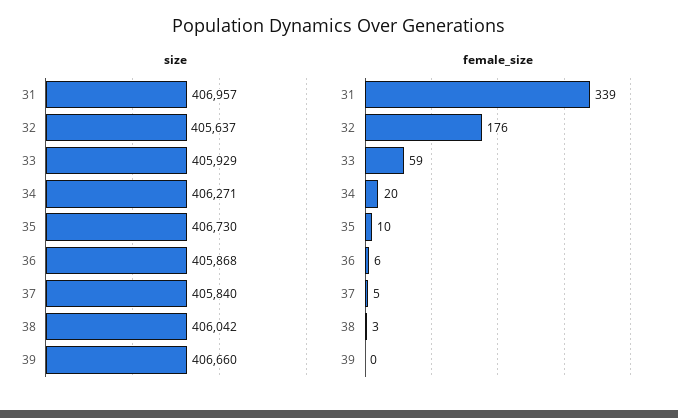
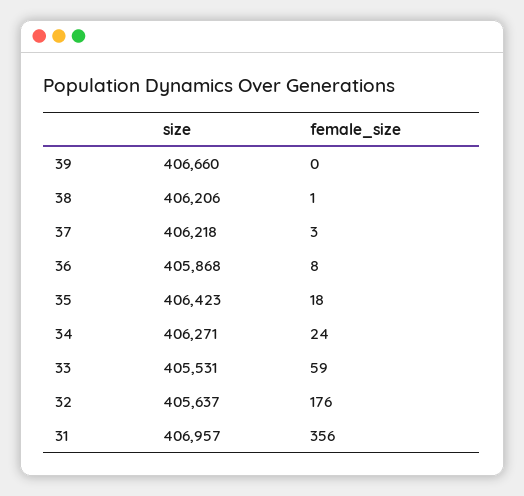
  {
    "size": {
      "31": 406957,
      "32": 405637,
-     "33": 405929,
+     "33": 405531,
      "34": 406271,
-     "35": 406730,
+     "35": 406423,
      "36": 405868,
-     "37": 405840,
+     "37": 406218,
-     "38": 406042,
+     "38": 406206,
      "39": 406660
    },
    "female_size": {
-     "31": 339,
+     "31": 356,
      "32": 176,
      "33": 59,
-     "34": 20,
+     "34": 24,
-     "35": 10,
+     "35": 18,
-     "36": 6,
+     "36": 8,
-     "37": 5,
+     "37": 3,
-     "38": 3,
+     "38": 1,
      "39": 0
    }
  }

